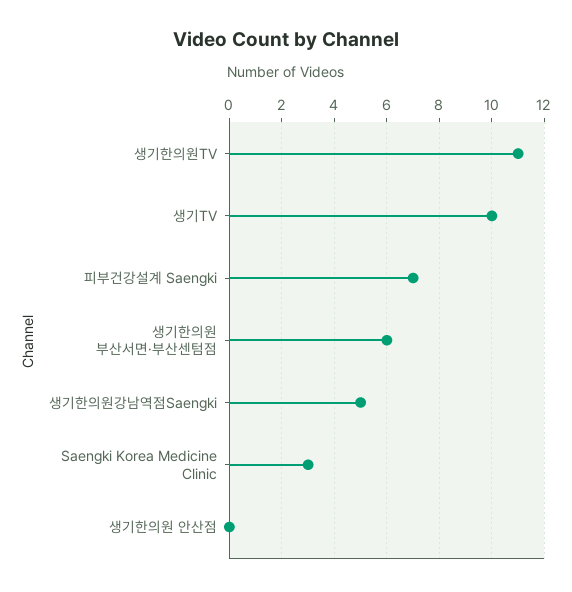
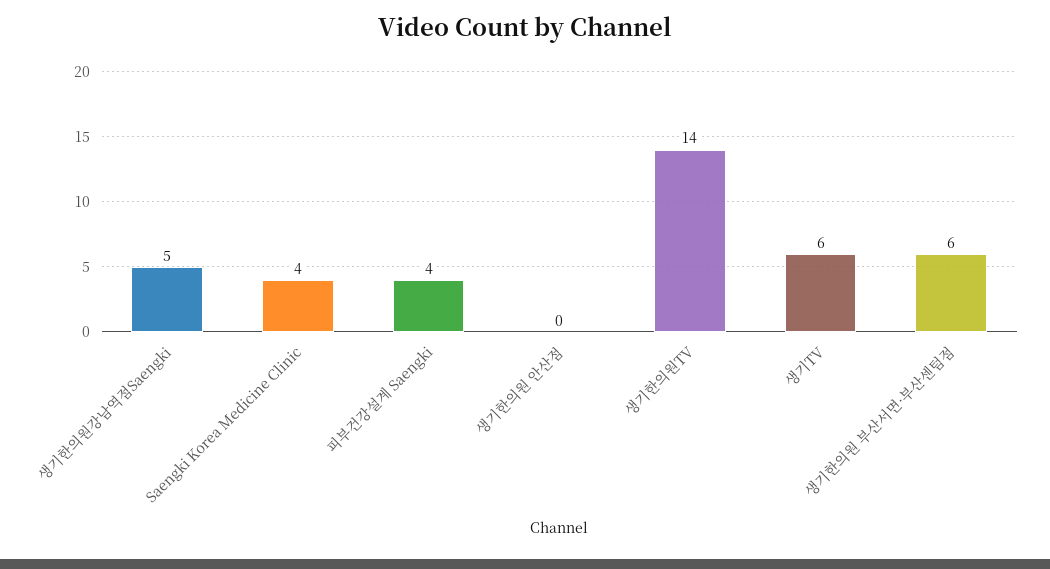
  {
-   "생기한의원TV": 11,
+   "생기한의원TV": 14,
-   "생기TV": 10,
+   "생기TV": 6,
-   "피부건강설계 Saengki": 7,
+   "피부건강설계 Saengki": 4,
    "생기한의원 부산서면·부산센텀점": 6,
    "생기한의원강남역점Saengki": 5,
-   "Saengki Korea Medicine Clinic": 3,
+   "Saengki Korea Medicine Clinic": 4,
    "생기한의원 안산점": 0
  }

